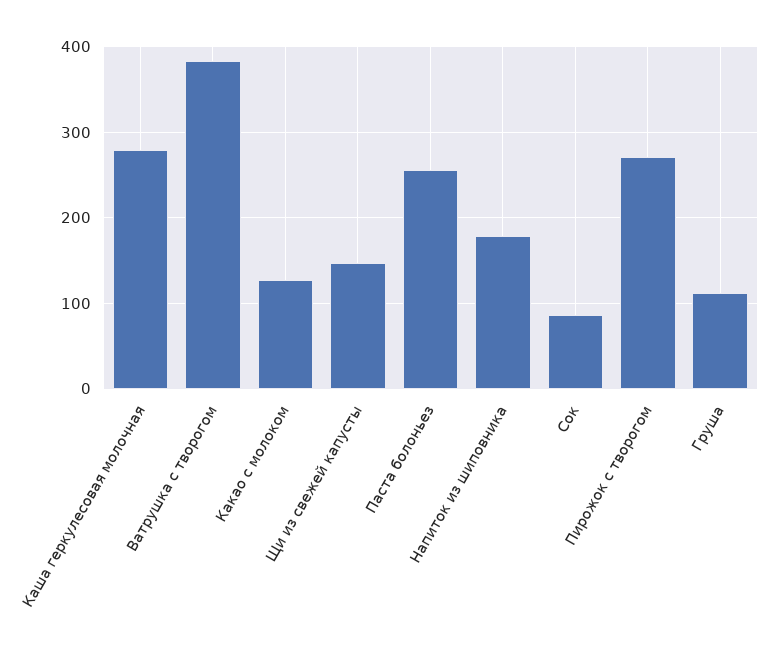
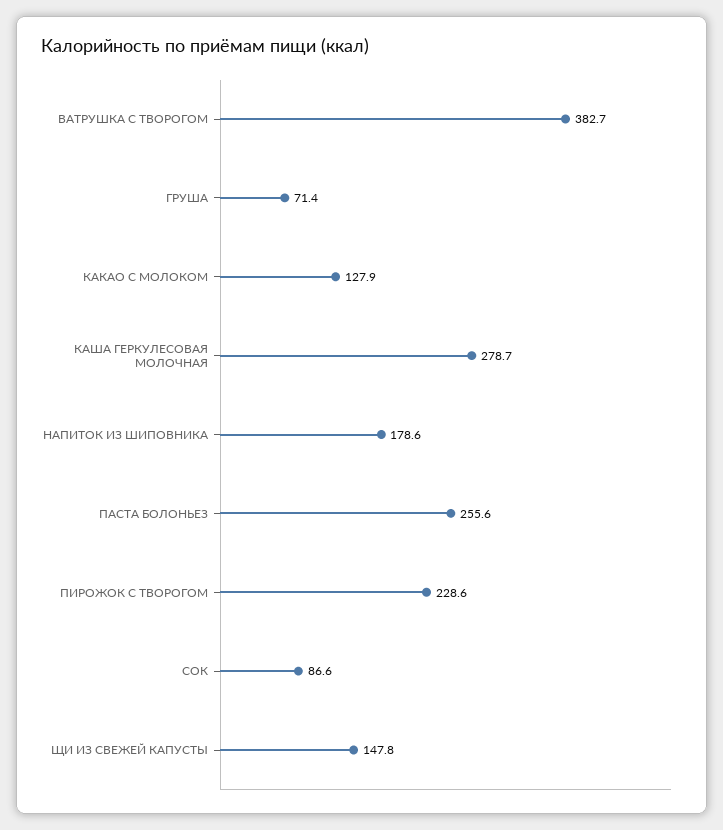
  {
    "Каша геркулесовая молочная": 278.7,
    "Ватрушка с творогом": 382.7,
    "Какао с молоком": 127.9,
    "Щи из свежей капусты": 147.8,
    "Паста болоньез": 255.6,
    "Напиток из шиповника": 178.6,
    "Сок": 86.6,
-   "Пирожок с творогом": 270,
+   "Пирожок с творогом": 228.6,
-   "Груша": 110
+   "Груша": 71.4
  }

